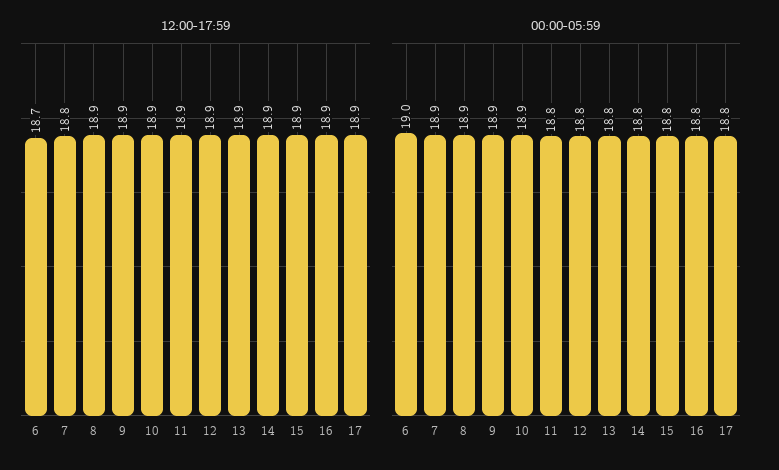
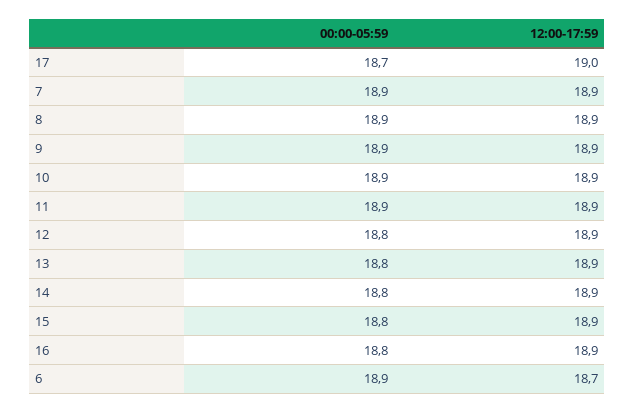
  {
    "12:00-17:59": {
      "6": 18.7,
-     "7": 18.8,
+     "7": 18.9,
      "8": 18.9,
      "9": 18.9,
      "10": 18.9,
      "11": 18.9,
      "12": 18.9,
      "13": 18.9,
      "14": 18.9,
      "15": 18.9,
      "16": 18.9,
-     "17": 18.9
+     "17": 19
    },
    "00:00-05:59": {
-     "6": 19,
+     "6": 18.9,
      "7": 18.9,
      "8": 18.9,
      "9": 18.9,
      "10": 18.9,
-     "11": 18.8,
+     "11": 18.9,
      "12": 18.8,
      "13": 18.8,
      "14": 18.8,
      "15": 18.8,
      "16": 18.8,
-     "17": 18.8
+     "17": 18.7
    }
  }

